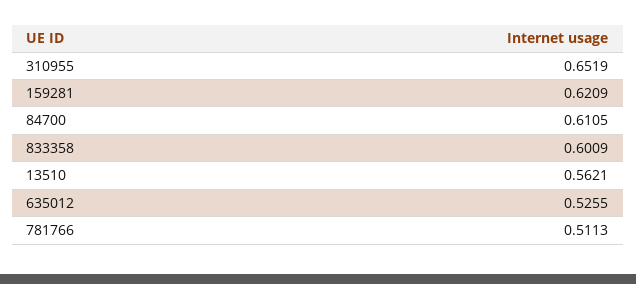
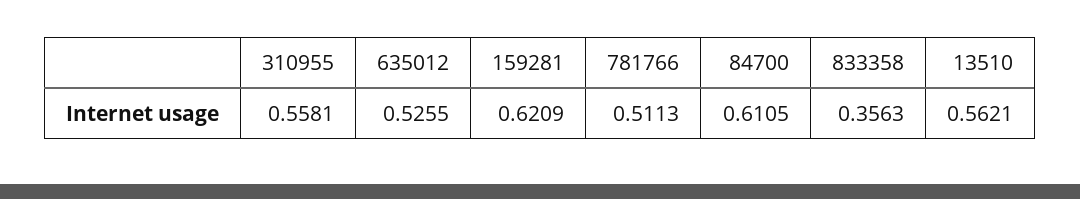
  {
-   "310955": 0.6519,
+   "310955": 0.5581,
    "159281": 0.6209,
    "84700": 0.6105,
-   "833358": 0.6009,
+   "833358": 0.3563,
    "13510": 0.5621,
    "635012": 0.5255,
    "781766": 0.5113
  }

